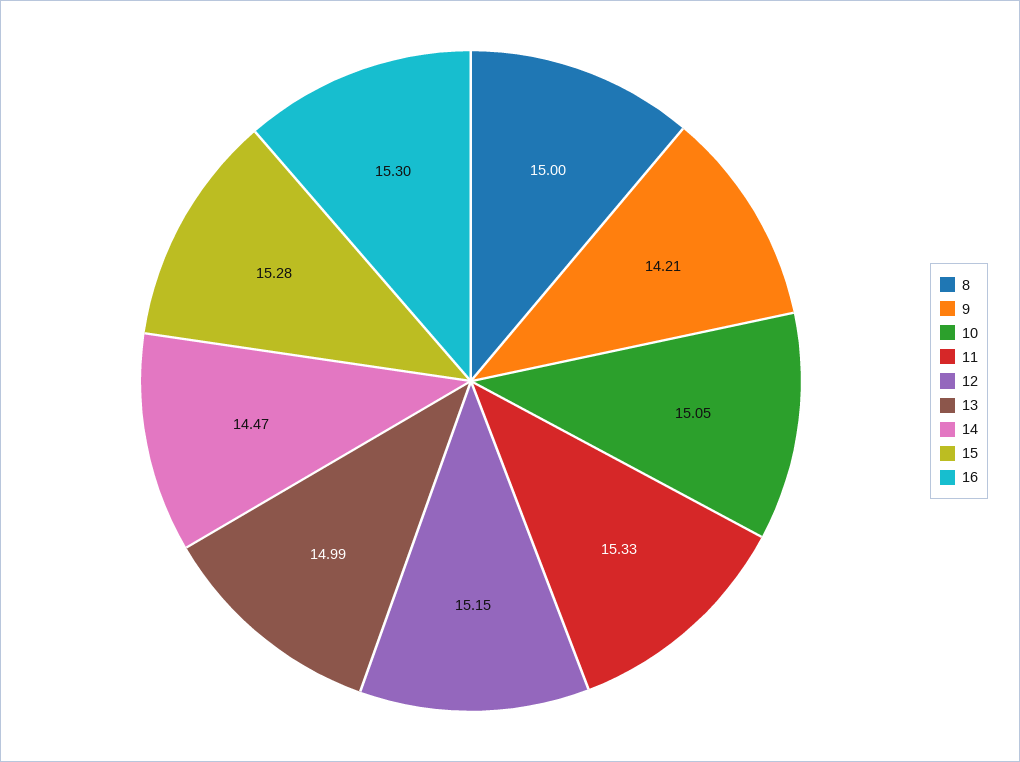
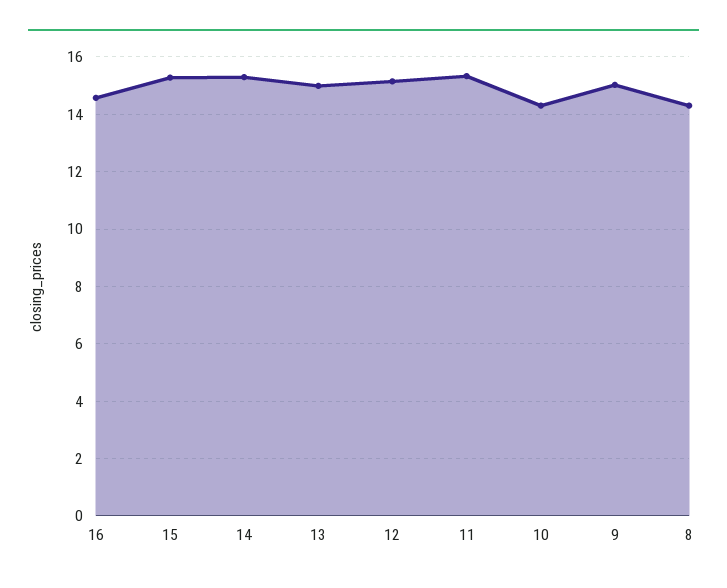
  {
-   "8": 15,
+   "8": 14.25,
-   "9": 14.21,
+   "9": 15,
-   "10": 15.05,
+   "10": 14.25,
    "11": 15.33,
    "12": 15.15,
    "13": 14.99,
-   "14": 14.47,
+   "14": 15.25,
    "15": 15.28,
-   "16": 15.3
+   "16": 14.5
  }

